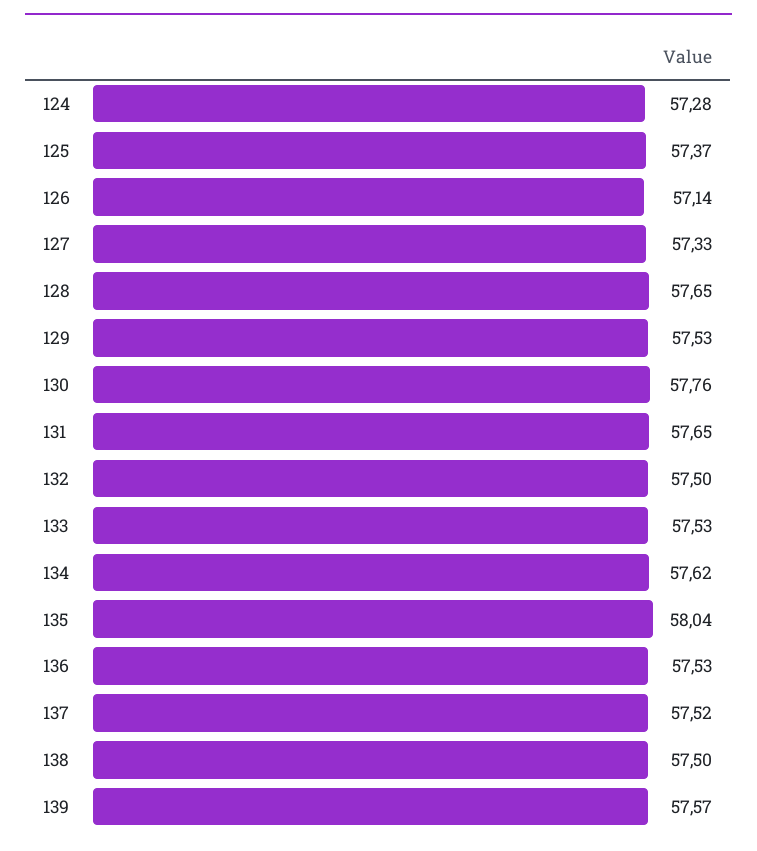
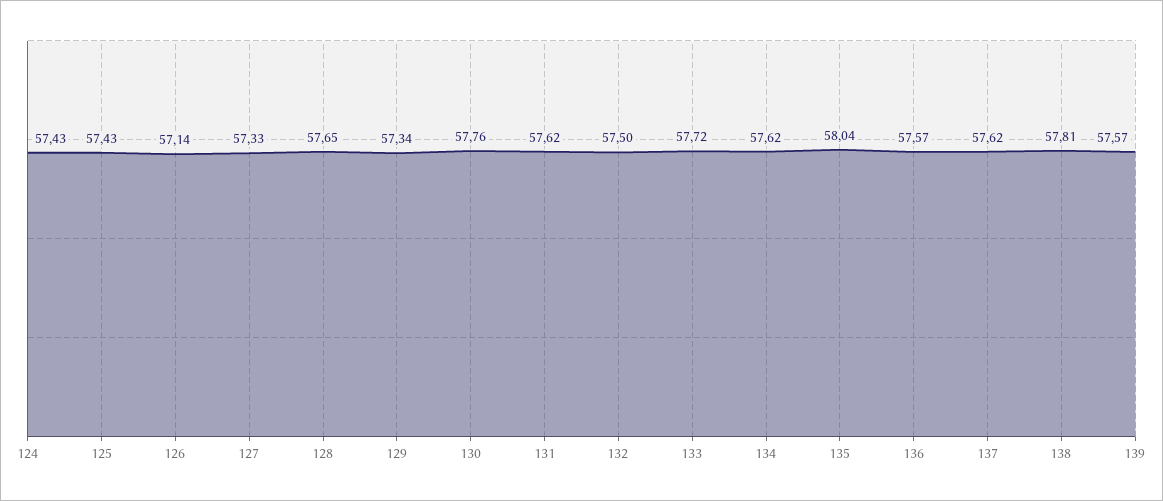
  {
-   "124": 57.28,
+   "124": 57.43,
-   "125": 57.37,
+   "125": 57.43,
    "126": 57.14,
    "127": 57.33,
    "128": 57.65,
-   "129": 57.53,
+   "129": 57.34,
    "130": 57.76,
-   "131": 57.65,
+   "131": 57.62,
    "132": 57.5,
-   "133": 57.53,
+   "133": 57.72,
    "134": 57.62,
    "135": 58.04,
-   "136": 57.53,
+   "136": 57.57,
-   "137": 57.52,
+   "137": 57.62,
-   "138": 57.5,
+   "138": 57.81,
    "139": 57.57
  }

